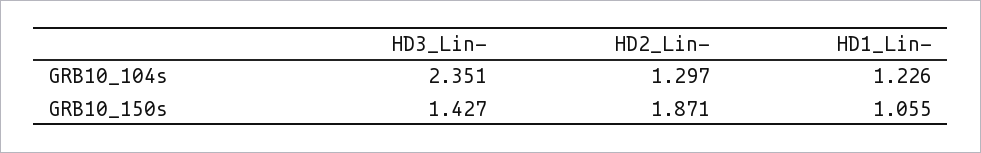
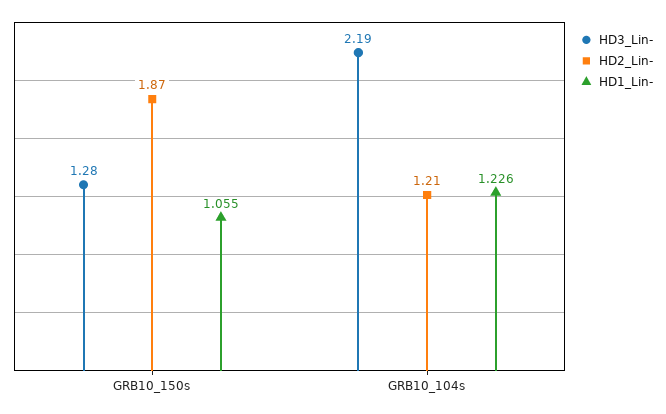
  {
    "HD3_Lin-": {
-     "GRB10_104s": 2.351,
+     "GRB10_104s": 2.19,
-     "GRB10_150s": 1.427
+     "GRB10_150s": 1.28
    },
    "HD2_Lin-": {
-     "GRB10_104s": 1.297,
+     "GRB10_104s": 1.21,
      "GRB10_150s": 1.871
    },
    "HD1_Lin-": {
      "GRB10_104s": 1.226,
      "GRB10_150s": 1.055
    }
  }

